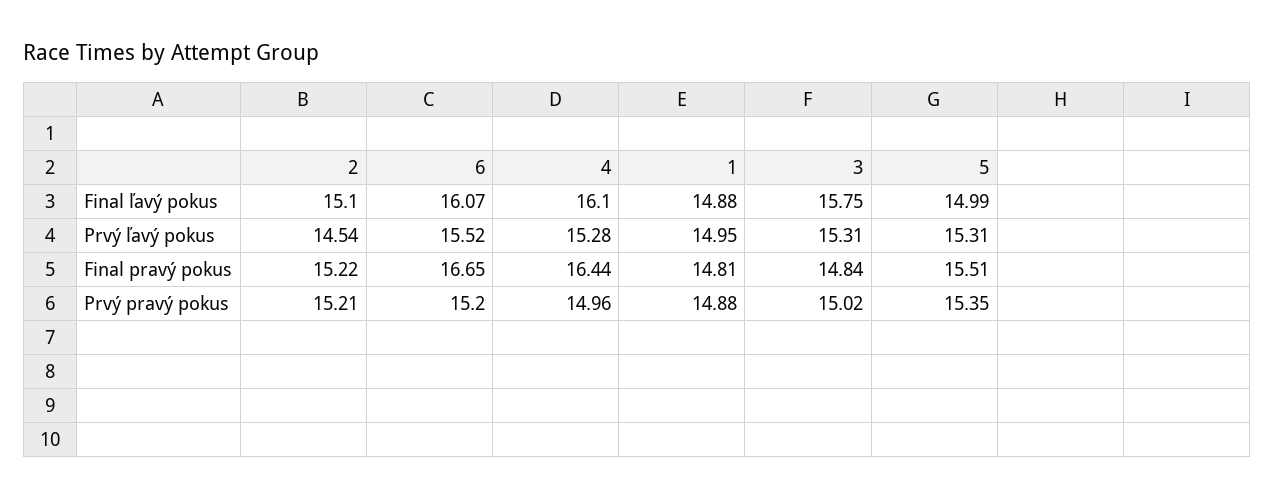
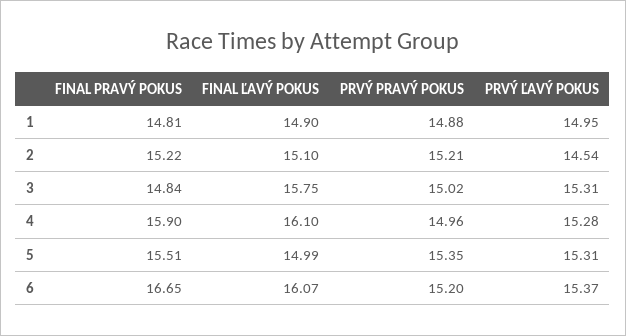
  {
    "2": {
      "Final ľavý pokus": 15.1,
      "Prvý ľavý pokus": 14.54,
      "Final pravý pokus": 15.22,
      "Prvý pravý pokus": 15.21
    },
    "6": {
      "Final ľavý pokus": 16.07,
-     "Prvý ľavý pokus": 15.52,
+     "Prvý ľavý pokus": 15.37,
      "Final pravý pokus": 16.65,
      "Prvý pravý pokus": 15.2
    },
    "4": {
      "Final ľavý pokus": 16.1,
      "Prvý ľavý pokus": 15.28,
-     "Final pravý pokus": 16.44,
+     "Final pravý pokus": 15.9,
      "Prvý pravý pokus": 14.96
    },
    "1": {
-     "Final ľavý pokus": 14.88,
+     "Final ľavý pokus": 14.9,
      "Prvý ľavý pokus": 14.95,
      "Final pravý pokus": 14.81,
      "Prvý pravý pokus": 14.88
    },
    "3": {
      "Final ľavý pokus": 15.75,
      "Prvý ľavý pokus": 15.31,
      "Final pravý pokus": 14.84,
      "Prvý pravý pokus": 15.02
    },
    "5": {
      "Final ľavý pokus": 14.99,
      "Prvý ľavý pokus": 15.31,
      "Final pravý pokus": 15.51,
      "Prvý pravý pokus": 15.35
    }
  }

